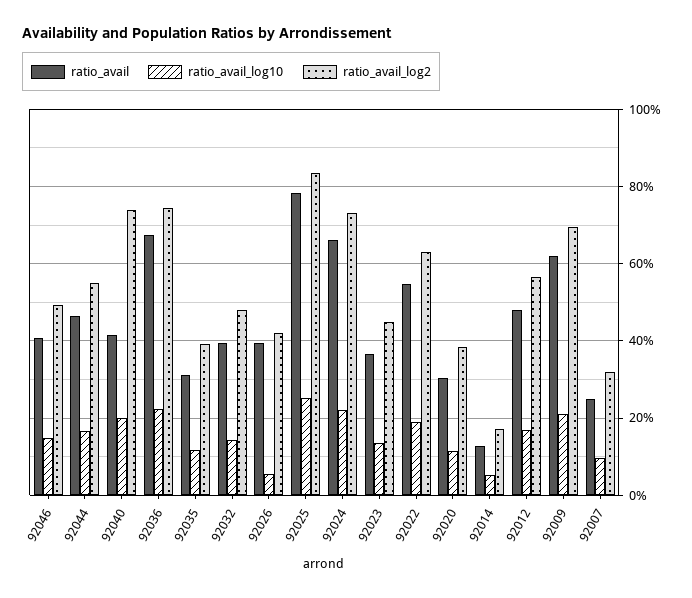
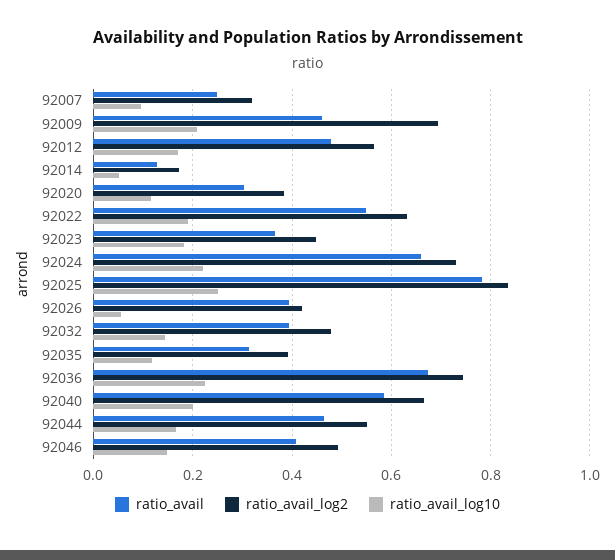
  {
    "ratio_avail": {
      "92046": 0.4,
      "92044": 0.46,
-     "92040": 0.42,
+     "92040": 0.58,
      "92036": 0.68,
      "92035": 0.32,
      "92032": 0.4,
      "92026": 0.4,
      "92025": 0.78,
      "92024": 0.66,
      "92023": 0.36,
      "92022": 0.54,
      "92020": 0.3,
      "92014": 0.12,
      "92012": 0.48,
-     "92009": 0.62,
+     "92009": 0.46,
      "92007": 0.24
    },
    "ratio_avail_log10": {
      "92046": 0.14,
      "92044": 0.16,
      "92040": 0.2,
      "92036": 0.22,
      "92035": 0.12,
      "92032": 0.14,
      "92026": 0.06,
      "92025": 0.26,
      "92024": 0.22,
-     "92023": 0.14,
+     "92023": 0.18,
      "92022": 0.18,
      "92020": 0.12,
      "92014": 0.06,
      "92012": 0.18,
      "92009": 0.2,
      "92007": 0.1
    },
    "ratio_avail_log2": {
      "92046": 0.5,
      "92044": 0.56,
-     "92040": 0.74,
+     "92040": 0.66,
      "92036": 0.74,
      "92035": 0.4,
      "92032": 0.48,
      "92026": 0.42,
      "92025": 0.84,
      "92024": 0.74,
      "92023": 0.44,
      "92022": 0.64,
      "92020": 0.38,
      "92014": 0.18,
      "92012": 0.56,
      "92009": 0.7,
      "92007": 0.32
    }
  }

